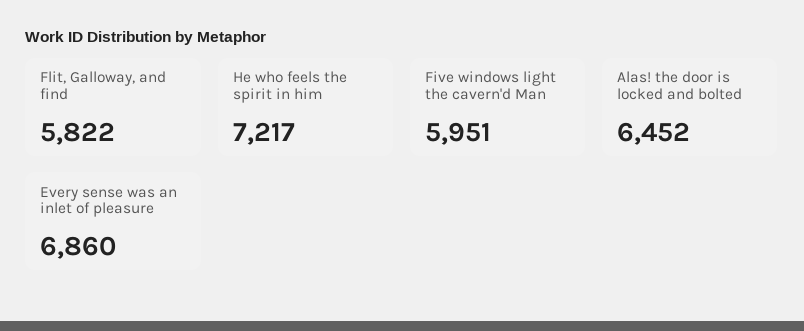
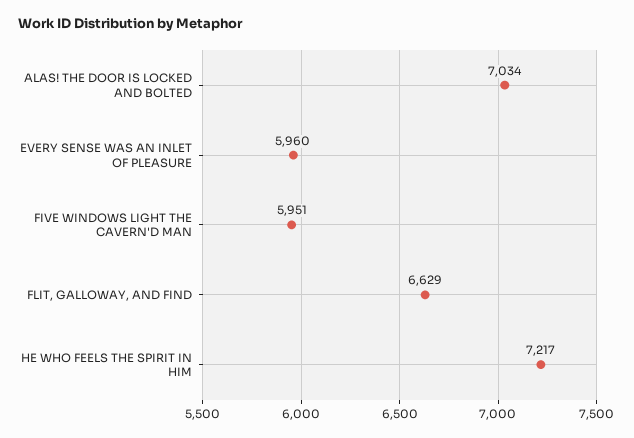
  {
-   "Flit, Galloway, and find": 5822,
+   "Flit, Galloway, and find": 6629,
    "He who feels the spirit in him": 7217,
    "Five windows light the cavern'd Man": 5951,
-   "Alas! the door is locked and bolted": 6452,
+   "Alas! the door is locked and bolted": 7034,
-   "Every sense was an inlet of pleasure": 6860
+   "Every sense was an inlet of pleasure": 5960
  }

